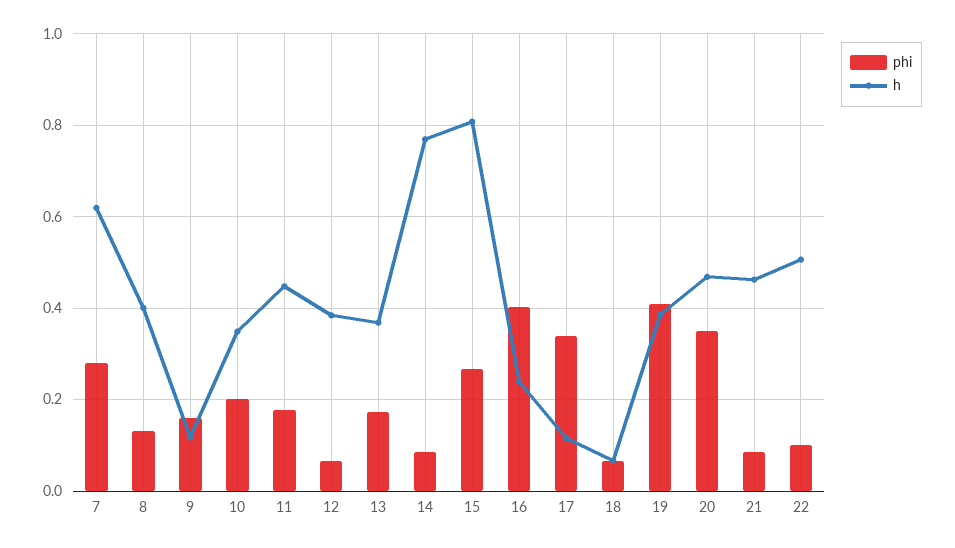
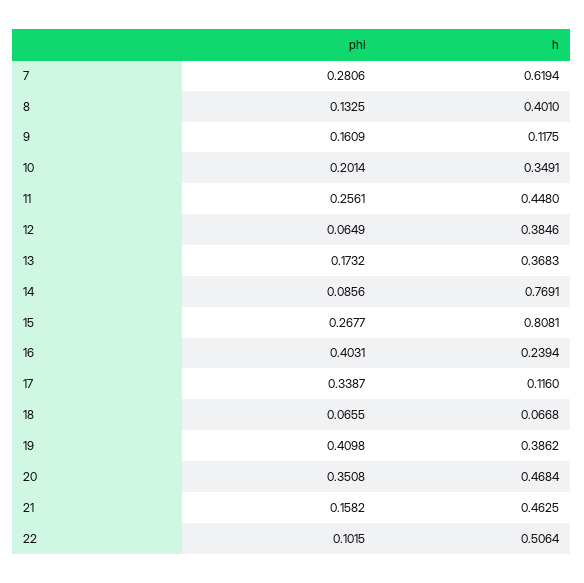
  {
    "phi": {
      "7": 0.2806,
      "8": 0.1325,
      "9": 0.1609,
      "10": 0.2014,
-     "11": 0.18,
+     "11": 0.2561,
      "12": 0.0649,
      "13": 0.1732,
      "14": 0.0856,
      "15": 0.2677,
      "16": 0.4031,
      "17": 0.3387,
      "18": 0.0655,
      "19": 0.4098,
      "20": 0.3508,
-     "21": 0.08,
+     "21": 0.1582,
      "22": 0.1015
    },
    "h": {
      "7": 0.6194,
      "8": 0.401,
      "9": 0.1175,
      "10": 0.3491,
      "11": 0.448,
      "12": 0.3846,
      "13": 0.3683,
      "14": 0.7691,
      "15": 0.8081,
      "16": 0.2394,
      "17": 0.116,
      "18": 0.0668,
      "19": 0.3862,
      "20": 0.4684,
      "21": 0.4625,
      "22": 0.5064
    }
  }

